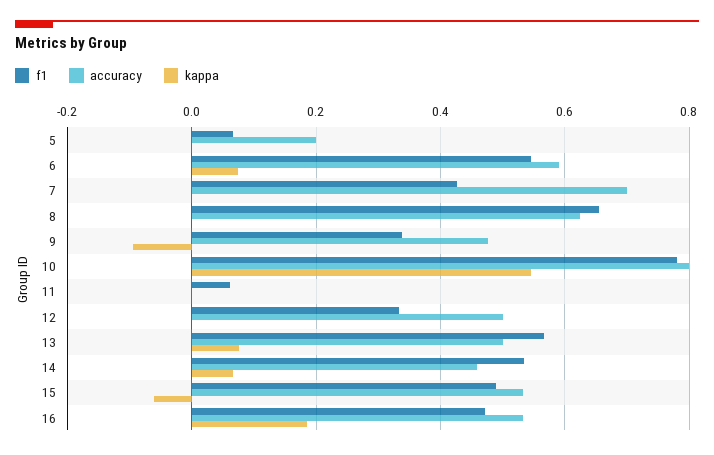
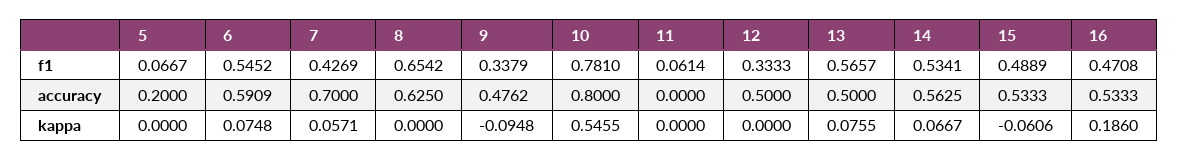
  {
    "f1": {
      "5": 0.0667,
      "6": 0.5452,
      "7": 0.4269,
      "8": 0.6542,
      "9": 0.3379,
      "10": 0.781,
      "11": 0.0614,
      "12": 0.3333,
      "13": 0.5657,
      "14": 0.5341,
      "15": 0.4889,
      "16": 0.4708
    },
    "accuracy": {
      "5": 0.2,
      "6": 0.5909,
      "7": 0.7,
      "8": 0.625,
      "9": 0.4762,
      "10": 0.8,
      "11": 0,
      "12": 0.5,
      "13": 0.5,
-     "14": 0.46,
+     "14": 0.5625,
      "15": 0.5333,
      "16": 0.5333
    },
    "kappa": {
      "5": 0,
      "6": 0.0748,
-     "7": 0,
+     "7": 0.0571,
      "8": 0,
      "9": -0.0948,
      "10": 0.5455,
      "11": 0,
      "12": 0,
      "13": 0.0755,
      "14": 0.0667,
      "15": -0.0606,
      "16": 0.186
    }
  }

